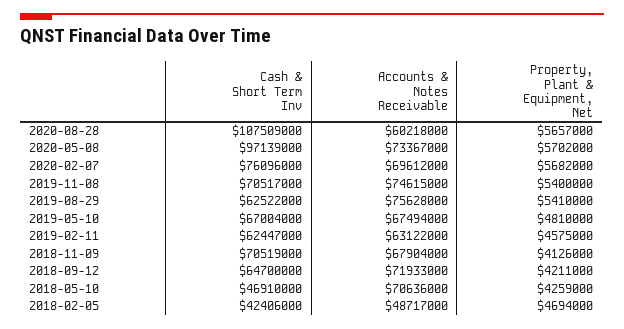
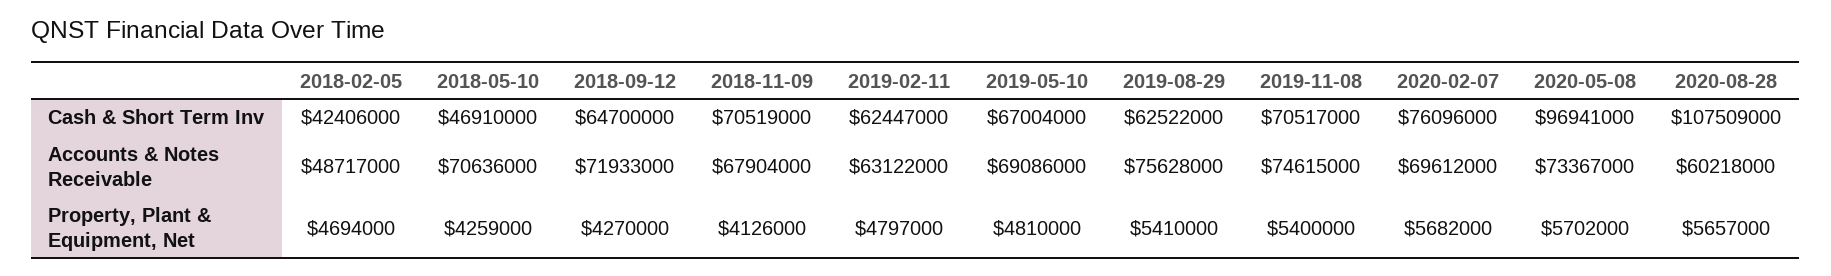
  {
    "Cash & Short Term Inv": {
      "2020-08-28": 107509000,
-     "2020-05-08": 97139000,
+     "2020-05-08": 96941000,
      "2020-02-07": 76096000,
      "2019-11-08": 70517000,
      "2019-08-29": 62522000,
      "2019-05-10": 67004000,
      "2019-02-11": 62447000,
      "2018-11-09": 70519000,
      "2018-09-12": 64700000,
      "2018-05-10": 46910000,
      "2018-02-05": 42406000
    },
    "Accounts & Notes Receivable": {
      "2020-08-28": 60218000,
      "2020-05-08": 73367000,
      "2020-02-07": 69612000,
      "2019-11-08": 74615000,
      "2019-08-29": 75628000,
-     "2019-05-10": 67494000,
+     "2019-05-10": 69086000,
      "2019-02-11": 63122000,
      "2018-11-09": 67904000,
      "2018-09-12": 71933000,
      "2018-05-10": 70636000,
      "2018-02-05": 48717000
    },
    "Property, Plant & Equipment, Net": {
      "2020-08-28": 5657000,
      "2020-05-08": 5702000,
      "2020-02-07": 5682000,
      "2019-11-08": 5400000,
      "2019-08-29": 5410000,
      "2019-05-10": 4810000,
-     "2019-02-11": 4575000,
+     "2019-02-11": 4797000,
      "2018-11-09": 4126000,
-     "2018-09-12": 4211000,
+     "2018-09-12": 4270000,
      "2018-05-10": 4259000,
      "2018-02-05": 4694000
    }
  }

